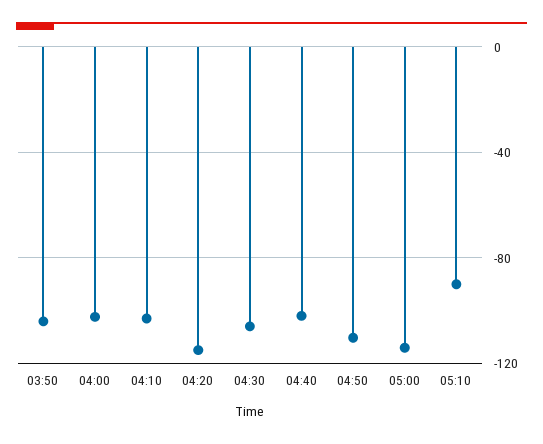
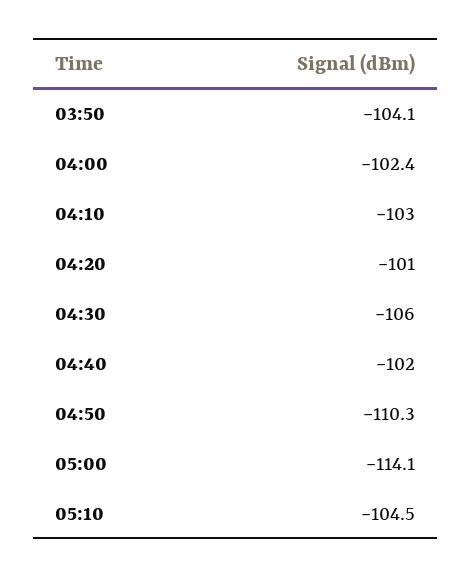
  {
    "03:50": -104.1,
    "04:00": -102.4,
    "04:10": -103,
-   "04:20": -115,
+   "04:20": -101,
    "04:30": -106,
    "04:40": -102,
    "04:50": -110.3,
    "05:00": -114.1,
-   "05:10": -90
+   "05:10": -104.5
  }

